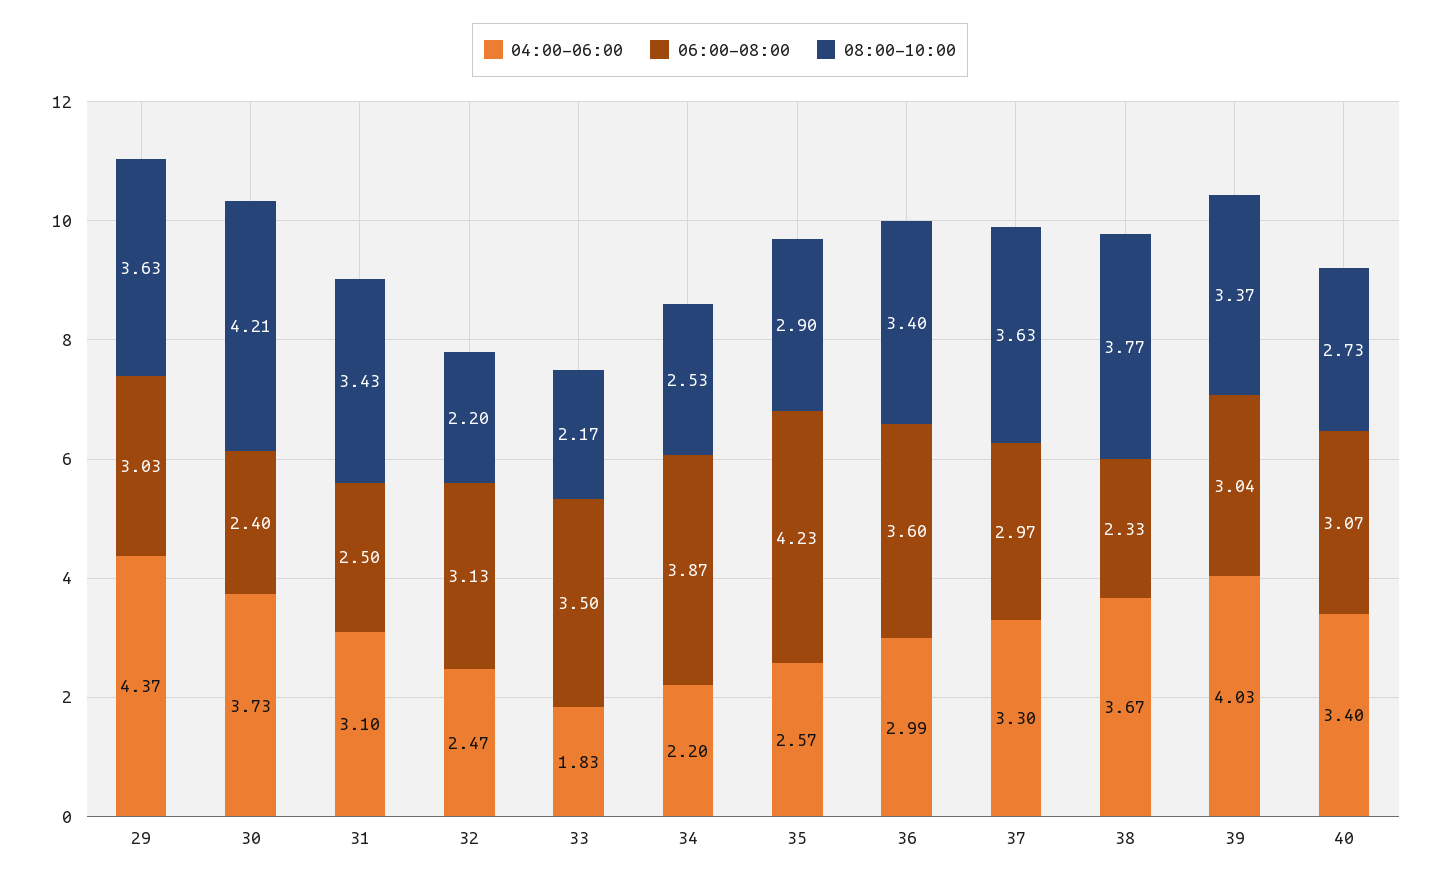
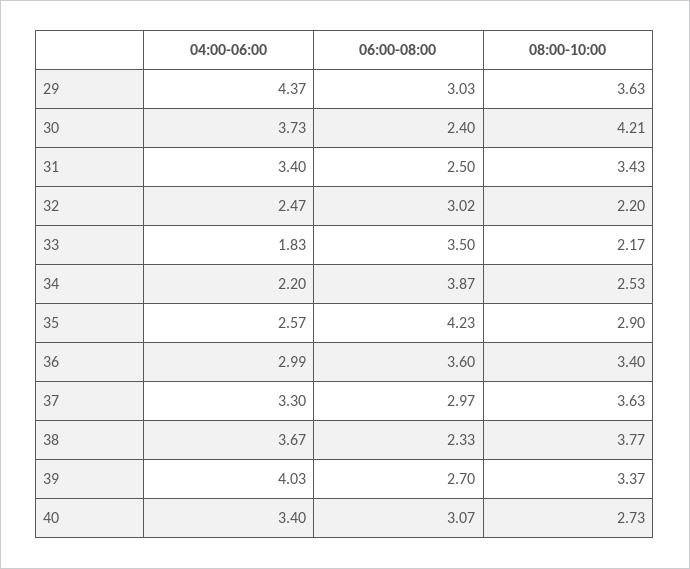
  {
    "04:00-06:00": {
      "29": 4.37,
      "30": 3.73,
-     "31": 3.1,
+     "31": 3.4,
      "32": 2.47,
      "33": 1.83,
      "34": 2.2,
      "35": 2.57,
      "36": 2.99,
      "37": 3.3,
      "38": 3.67,
      "39": 4.03,
      "40": 3.4
    },
    "06:00-08:00": {
      "29": 3.03,
      "30": 2.4,
      "31": 2.5,
-     "32": 3.13,
+     "32": 3.02,
      "33": 3.5,
      "34": 3.87,
      "35": 4.23,
      "36": 3.6,
      "37": 2.97,
      "38": 2.33,
-     "39": 3.04,
+     "39": 2.7,
      "40": 3.07
    },
    "08:00-10:00": {
      "29": 3.63,
      "30": 4.21,
      "31": 3.43,
      "32": 2.2,
      "33": 2.17,
      "34": 2.53,
      "35": 2.9,
      "36": 3.4,
      "37": 3.63,
      "38": 3.77,
      "39": 3.37,
      "40": 2.73
    }
  }

